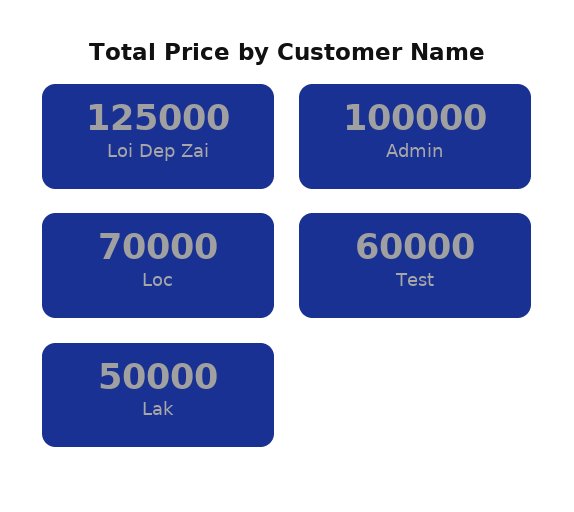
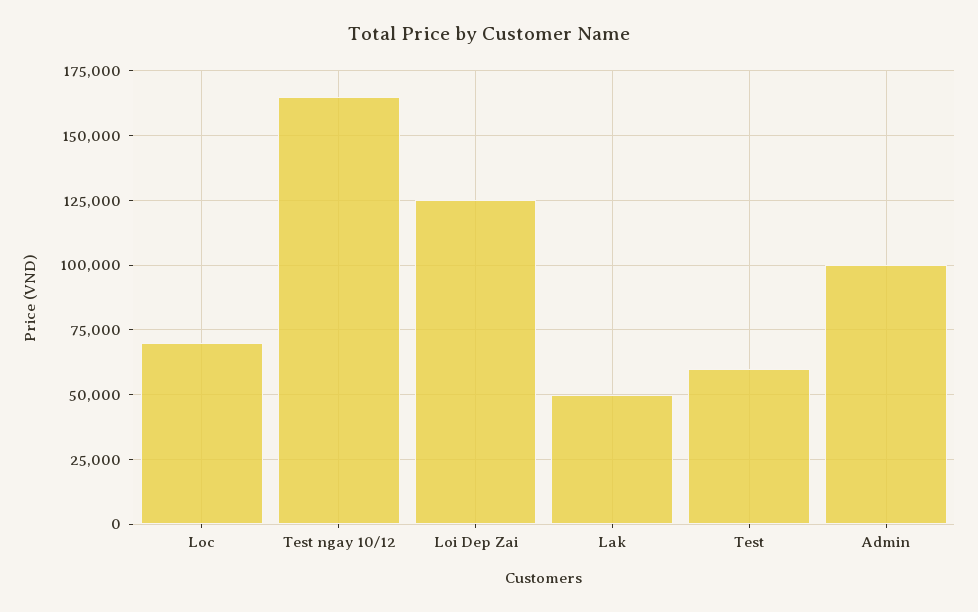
  {
    "Loi Dep Zai": 125000,
    "Admin": 100000,
    "Loc": 70000,
    "Test": 60000,
-   "Lak": 50000
+   "Lak": 50000,
+   "Test ngay 10/12": 165000
  }

